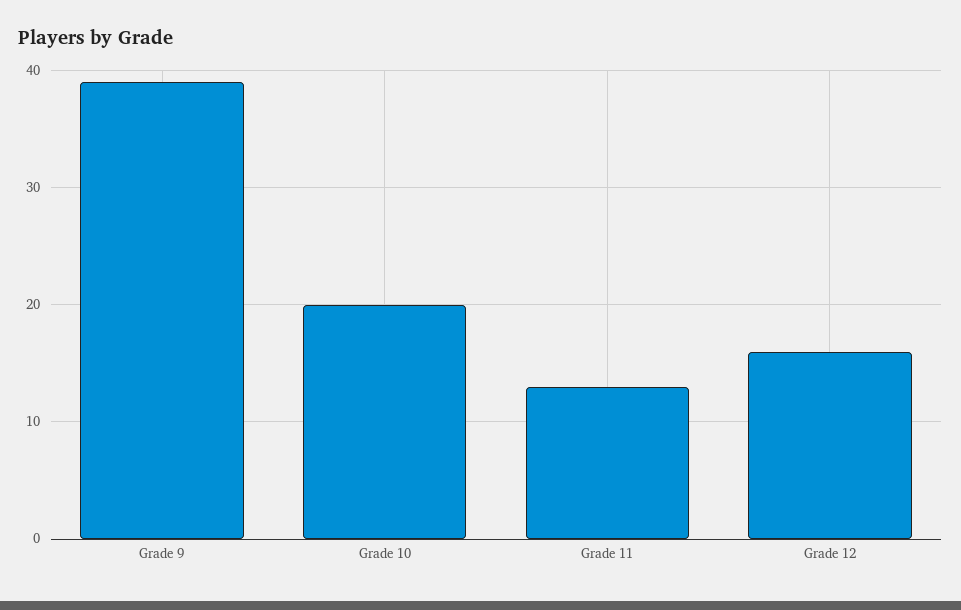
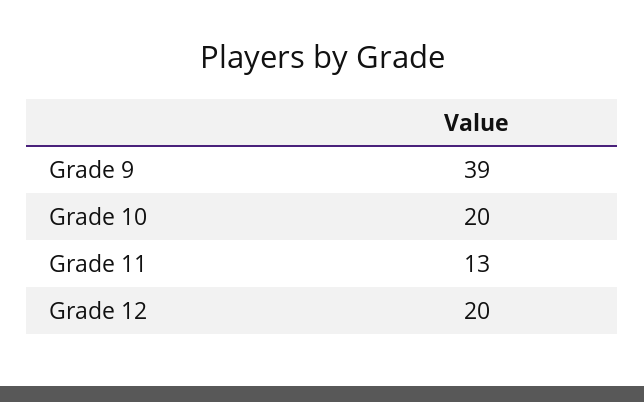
  {
    "Grade 9": 39,
    "Grade 10": 20,
    "Grade 11": 13,
-   "Grade 12": 16
+   "Grade 12": 20
  }

